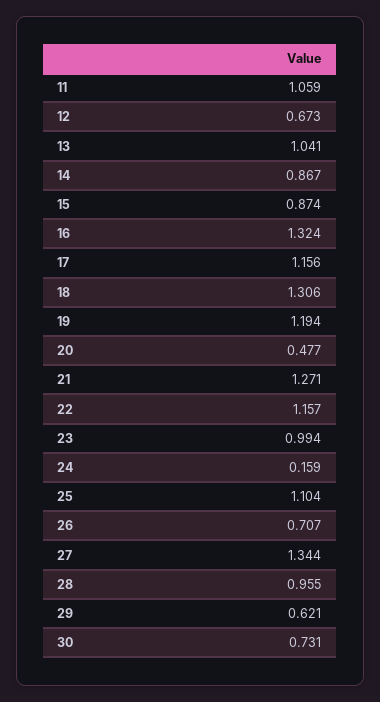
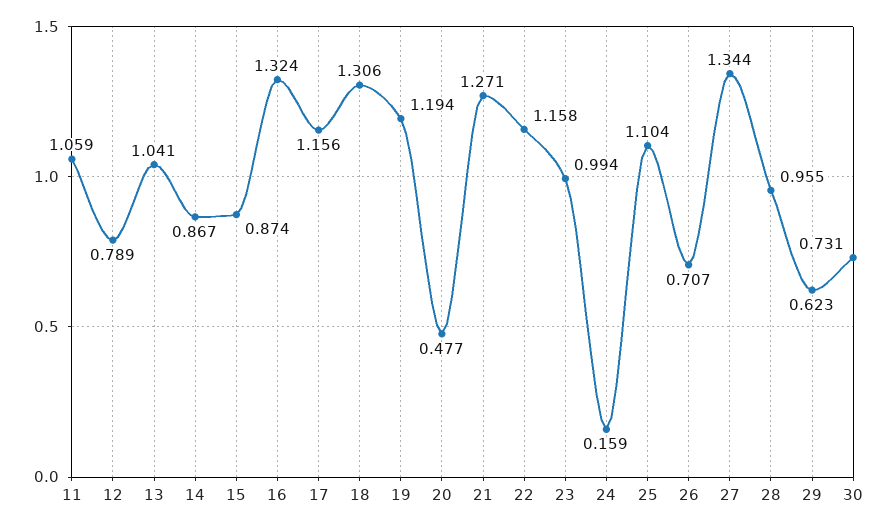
  {
    "11": 1.059,
-   "12": 0.673,
+   "12": 0.789,
    "13": 1.041,
    "14": 0.867,
    "15": 0.874,
    "16": 1.324,
    "17": 1.156,
    "18": 1.306,
    "19": 1.194,
    "20": 0.477,
    "21": 1.271,
-   "22": 1.157,
+   "22": 1.158,
    "23": 0.994,
    "24": 0.159,
    "25": 1.104,
    "26": 0.707,
    "27": 1.344,
    "28": 0.955,
-   "29": 0.621,
+   "29": 0.623,
    "30": 0.731
  }

